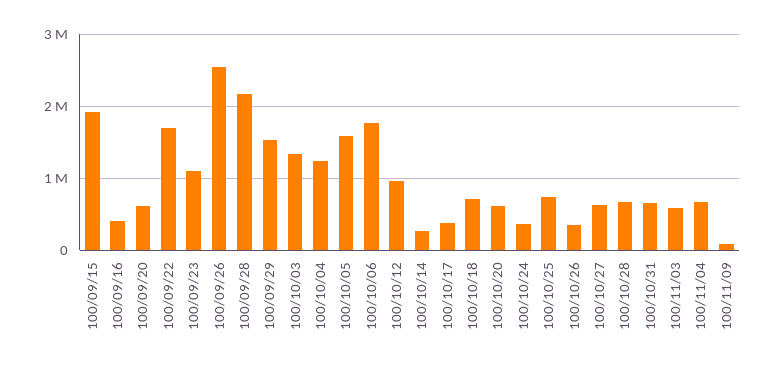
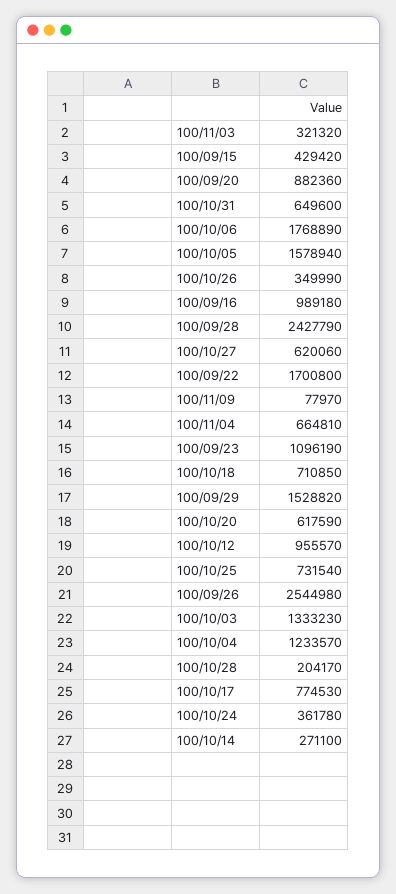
  {
-   "100/09/15": 1900000,
+   "100/09/15": 429420,
-   "100/09/16": 400000,
+   "100/09/16": 989180,
-   "100/09/20": 600000,
+   "100/09/20": 882360,
    "100/09/22": 1700800,
    "100/09/23": 1096190,
    "100/09/26": 2544980,
-   "100/09/28": 2200000,
+   "100/09/28": 2427790,
    "100/09/29": 1528820,
    "100/10/03": 1333230,
    "100/10/04": 1233570,
    "100/10/05": 1578940,
    "100/10/06": 1768890,
    "100/10/12": 955570,
    "100/10/14": 271100,
-   "100/10/17": 400000,
+   "100/10/17": 774530,
    "100/10/18": 710850,
    "100/10/20": 617590,
    "100/10/24": 361780,
    "100/10/25": 731540,
    "100/10/26": 349990,
    "100/10/27": 620060,
-   "100/10/28": 700000,
+   "100/10/28": 204170,
    "100/10/31": 649600,
-   "100/11/03": 600000,
+   "100/11/03": 321320,
    "100/11/04": 664810,
    "100/11/09": 77970
  }

